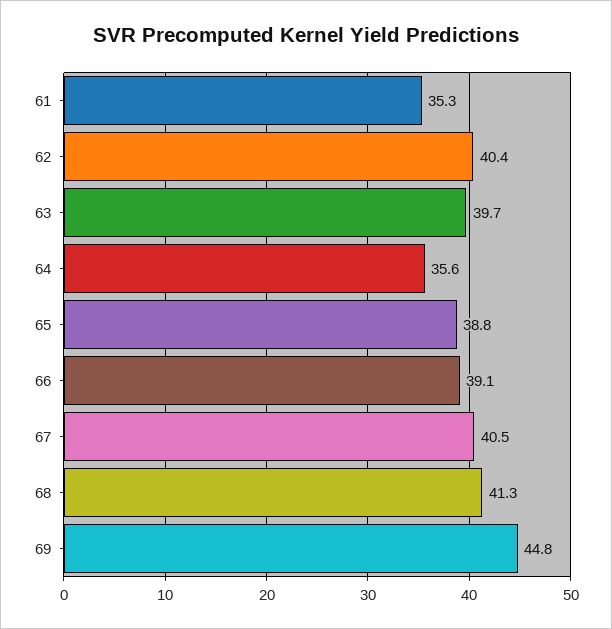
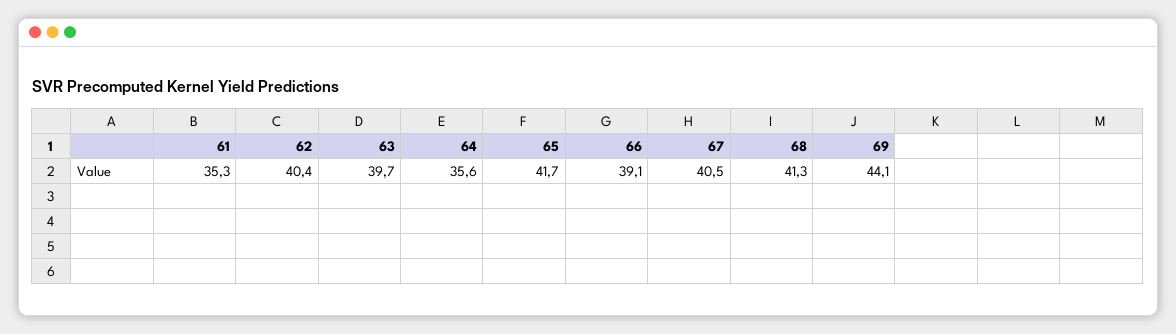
  {
    "61": 35.3,
    "62": 40.4,
    "63": 39.7,
    "64": 35.6,
-   "65": 38.8,
+   "65": 41.7,
    "66": 39.1,
    "67": 40.5,
    "68": 41.3,
-   "69": 44.8
+   "69": 44.1
  }

